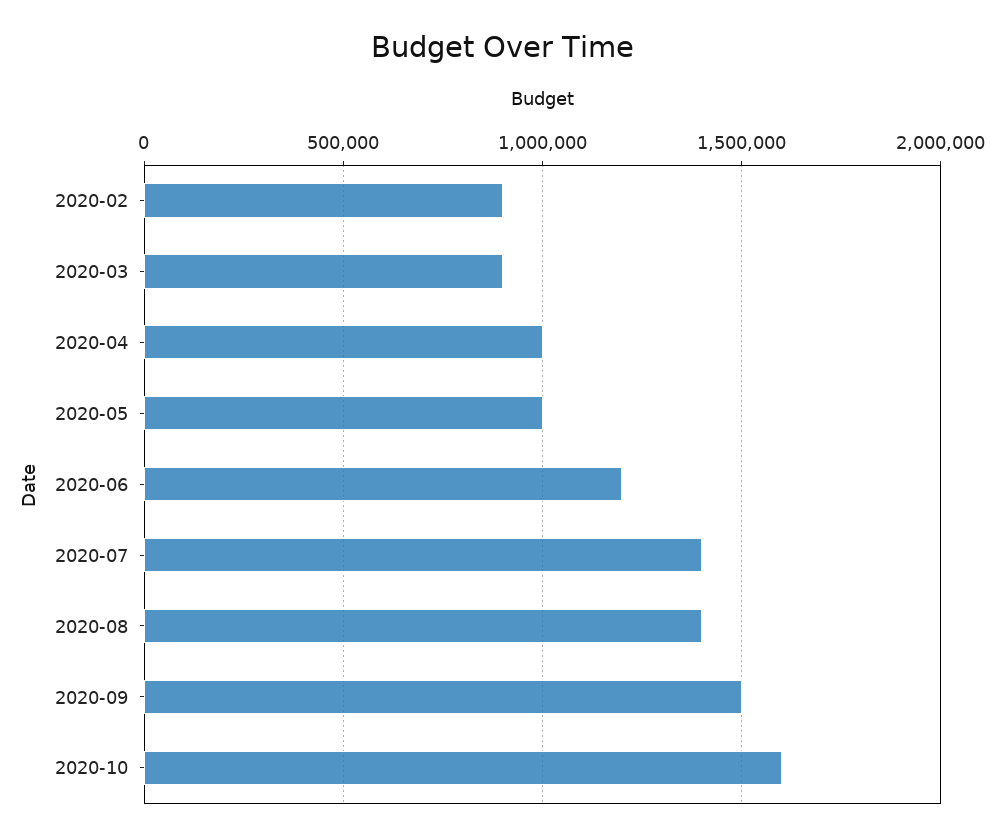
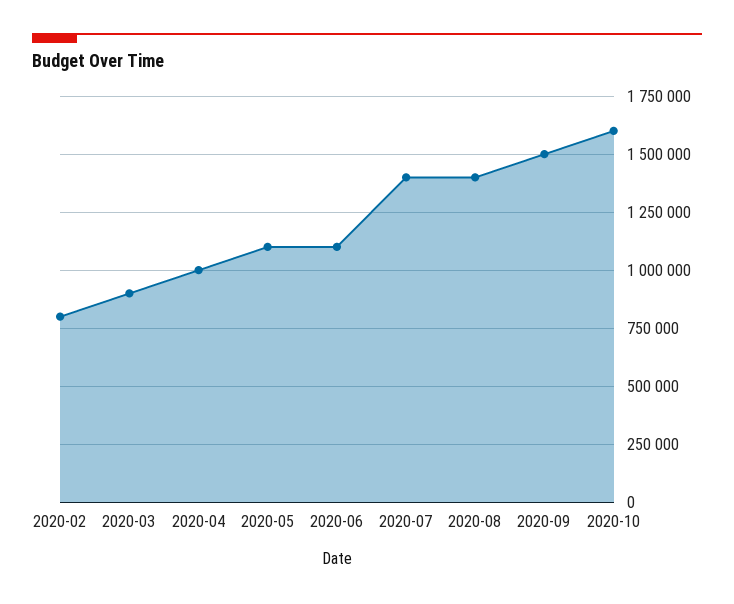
  {
-   "2020-02": 900000,
+   "2020-02": 800000,
    "2020-03": 900000,
    "2020-04": 1000000,
-   "2020-05": 1000000,
+   "2020-05": 1100000,
-   "2020-06": 1200000,
+   "2020-06": 1100000,
    "2020-07": 1400000,
    "2020-08": 1400000,
    "2020-09": 1500000,
    "2020-10": 1600000
  }

